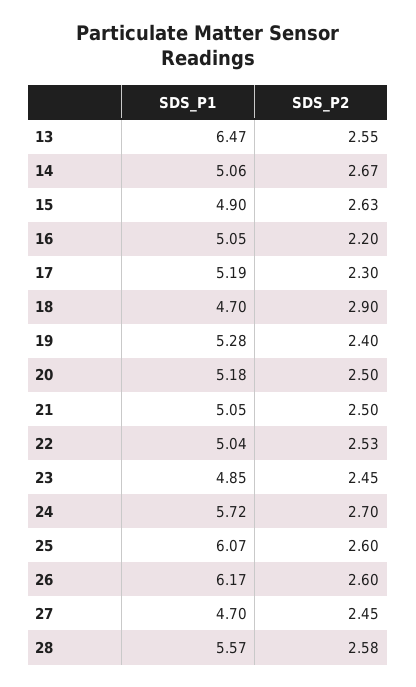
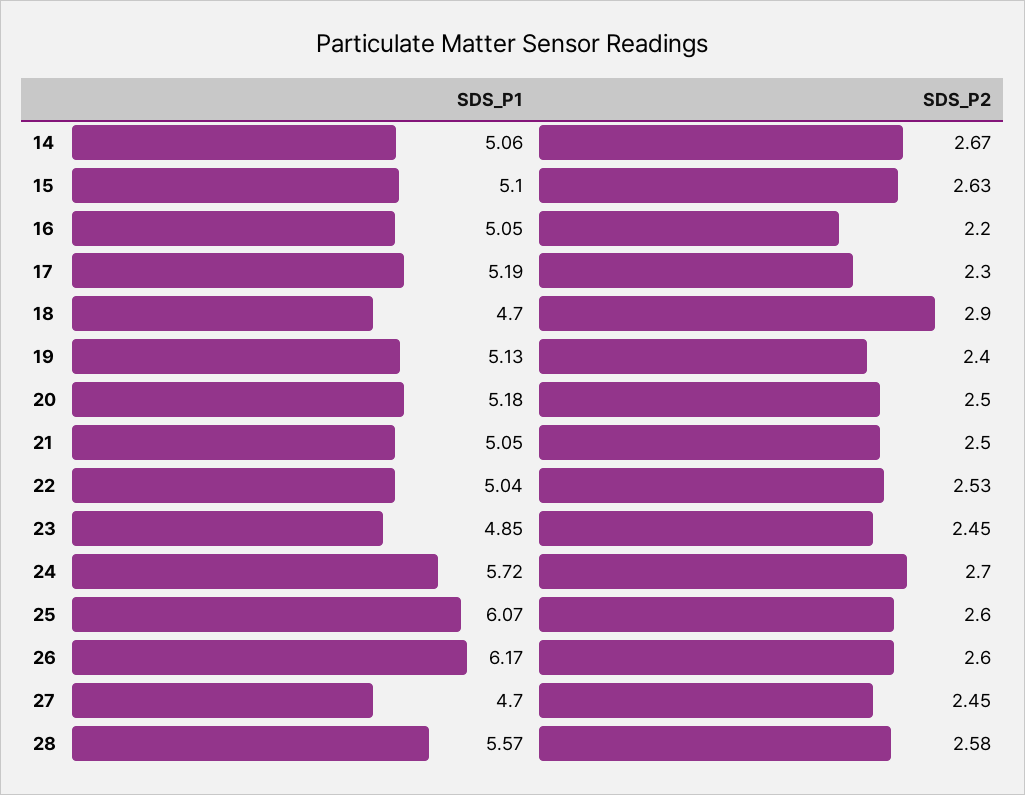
  {
    "SDS_P1": {
-     "13": 6.47,
      "14": 5.06,
-     "15": 4.9,
+     "15": 5.1,
      "16": 5.05,
      "17": 5.19,
      "18": 4.7,
-     "19": 5.28,
+     "19": 5.13,
      "20": 5.18,
      "21": 5.05,
      "22": 5.04,
      "23": 4.85,
      "24": 5.72,
      "25": 6.07,
      "26": 6.17,
      "27": 4.7,
      "28": 5.57
    },
    "SDS_P2": {
-     "13": 2.55,
      "14": 2.67,
      "15": 2.63,
      "16": 2.2,
      "17": 2.3,
      "18": 2.9,
      "19": 2.4,
      "20": 2.5,
      "21": 2.5,
      "22": 2.53,
      "23": 2.45,
      "24": 2.7,
      "25": 2.6,
      "26": 2.6,
      "27": 2.45,
      "28": 2.58
    }
  }

